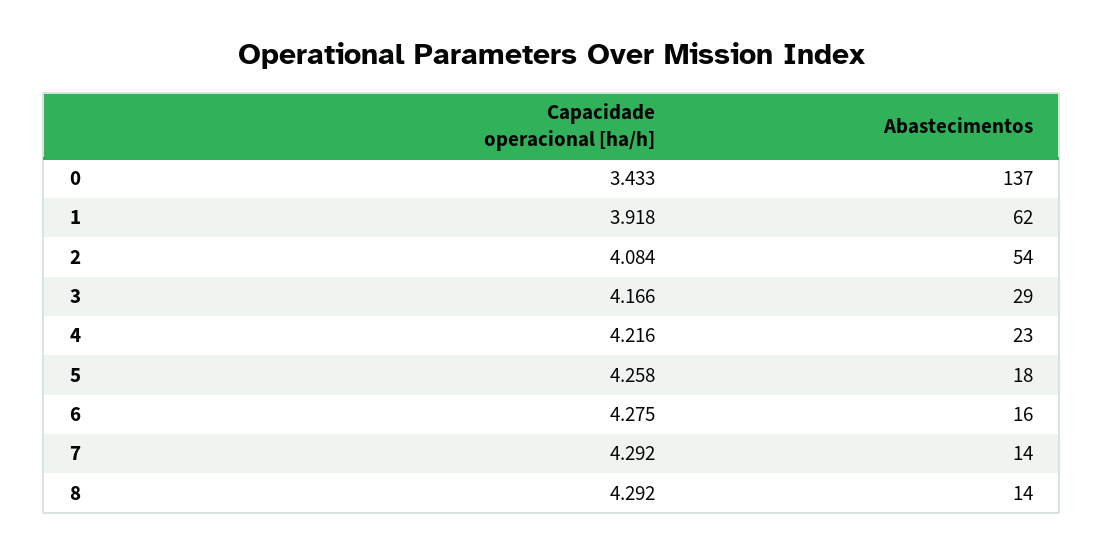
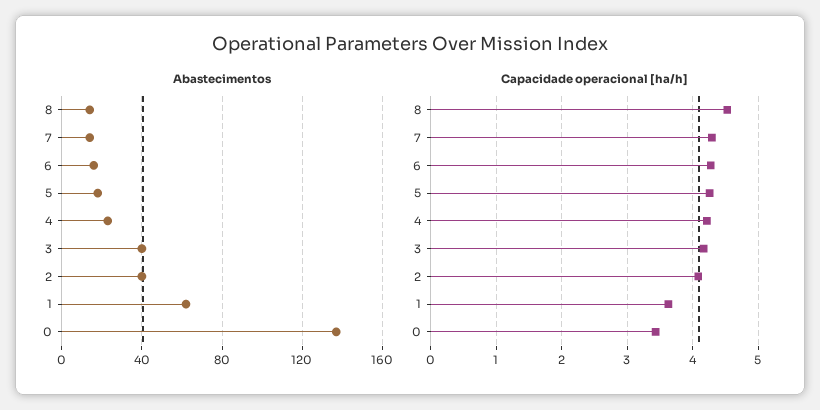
  {
    "Capacidade operacional [ha/h]": {
      "0": 3.433,
-     "1": 3.918,
+     "1": 3.6,
      "2": 4.084,
      "3": 4.166,
      "4": 4.216,
      "5": 4.258,
      "6": 4.275,
      "7": 4.292,
-     "8": 4.292
+     "8": 4.5
    },
    "Abastecimentos": {
      "0": 137,
      "1": 62,
-     "2": 54,
+     "2": 40,
-     "3": 29,
+     "3": 40,
      "4": 23,
      "5": 18,
      "6": 16,
      "7": 14,
      "8": 14
    }
  }

